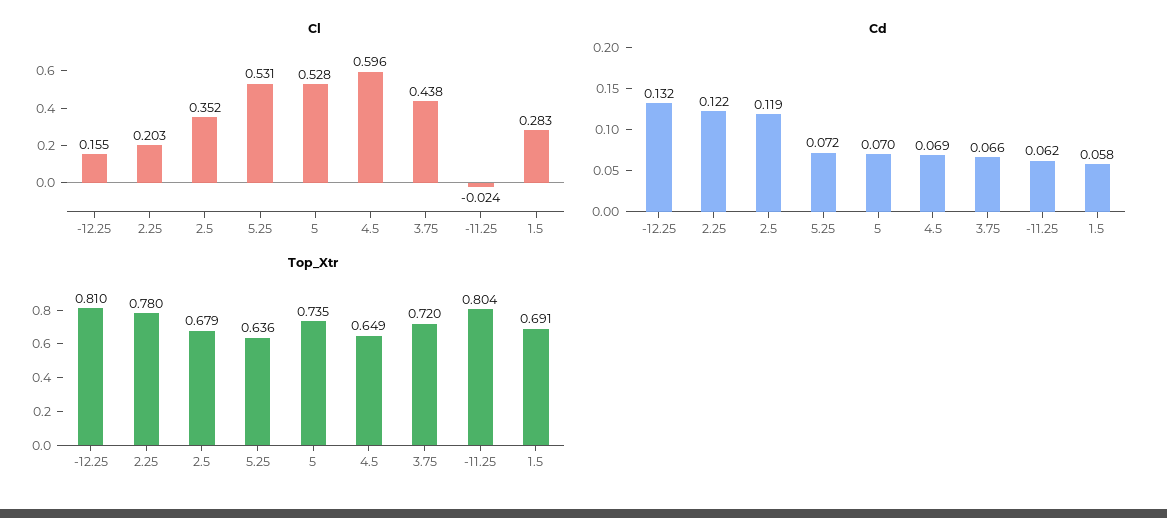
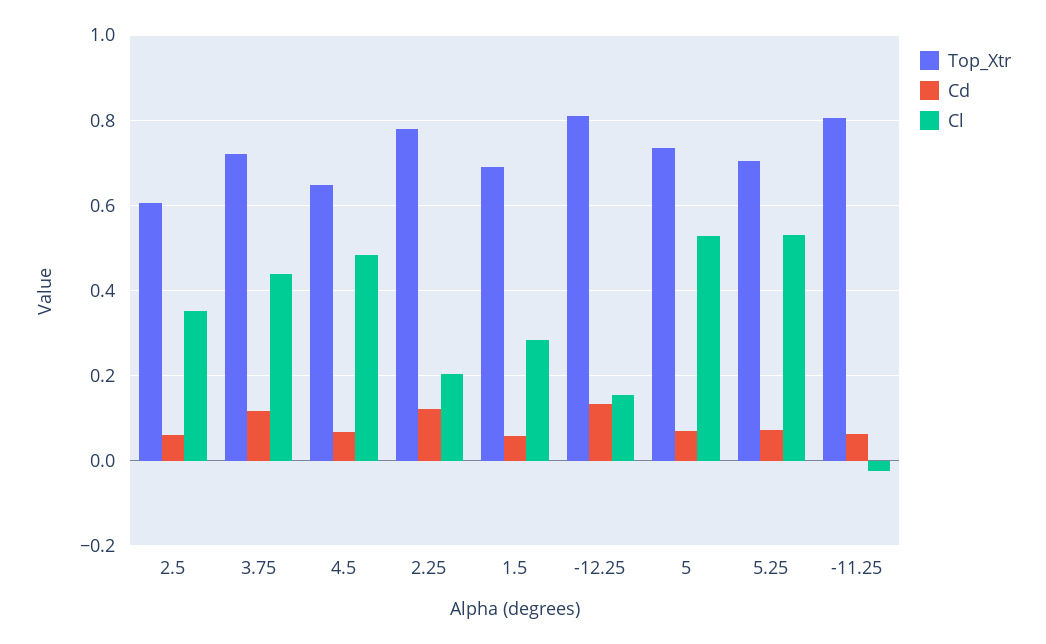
  {
    "Cl": {
      "-12.25": 0.155,
      "2.25": 0.203,
      "2.5": 0.352,
      "5.25": 0.531,
      "5": 0.528,
-     "4.5": 0.596,
+     "4.5": 0.48,
      "3.75": 0.438,
      "-11.25": -0.024,
      "1.5": 0.283
    },
    "Cd": {
      "-12.25": 0.132,
      "2.25": 0.122,
-     "2.5": 0.119,
+     "2.5": 0.06,
      "5.25": 0.072,
      "5": 0.07,
      "4.5": 0.069,
-     "3.75": 0.066,
+     "3.75": 0.12,
      "-11.25": 0.062,
      "1.5": 0.058
    },
    "Top_Xtr": {
      "-12.25": 0.81,
      "2.25": 0.78,
-     "2.5": 0.679,
+     "2.5": 0.6,
-     "5.25": 0.636,
+     "5.25": 0.7,
      "5": 0.735,
      "4.5": 0.649,
      "3.75": 0.72,
      "-11.25": 0.804,
      "1.5": 0.691
    }
  }

